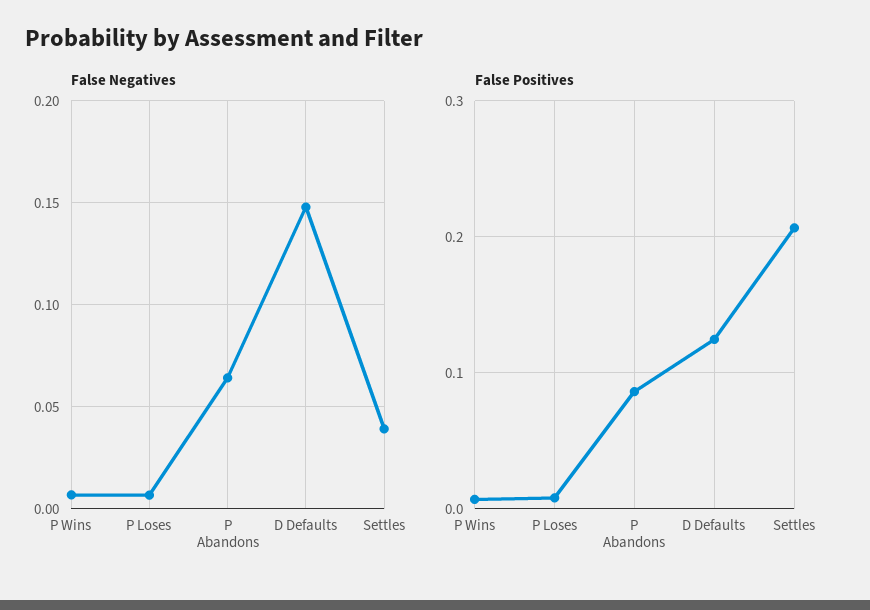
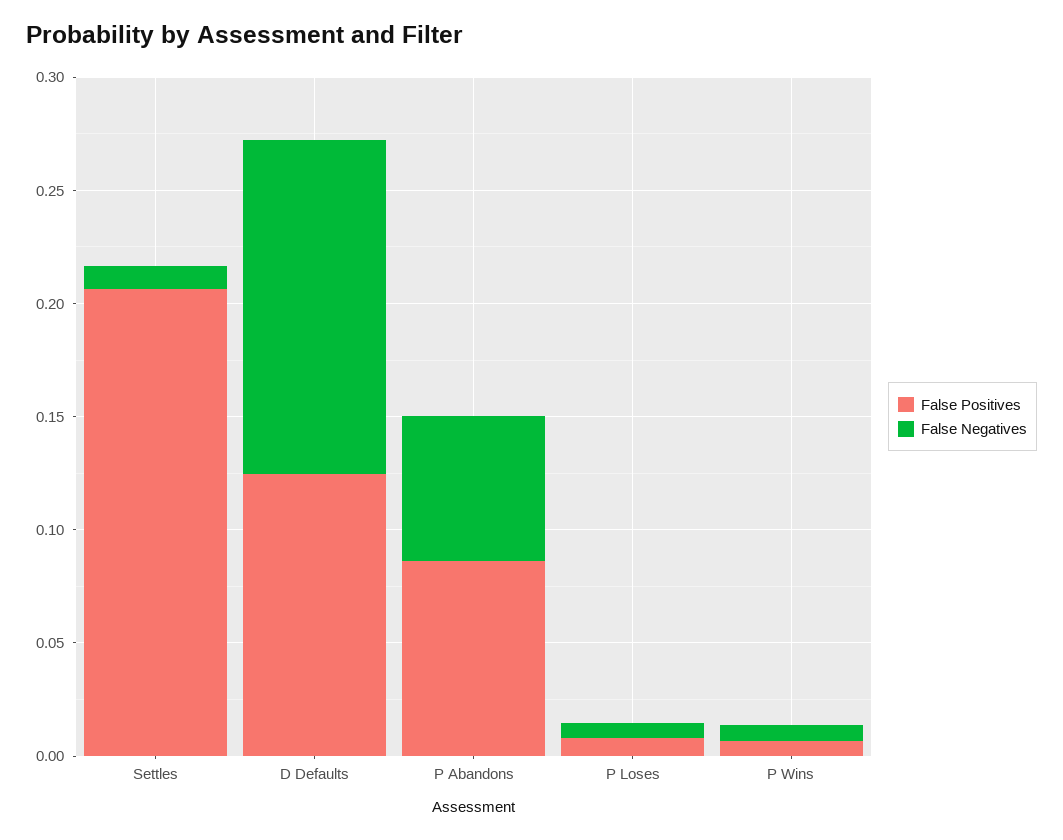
  {
    "False Negatives": {
      "P Wins": 0.005,
      "P Loses": 0.005,
      "P Abandons": 0.065,
      "D Defaults": 0.15,
-     "Settles": 0.04
+     "Settles": 0.01
    },
    "False Positives": {
      "P Wins": 0.01,
      "P Loses": 0.01,
      "P Abandons": 0.09,
      "D Defaults": 0.12,
      "Settles": 0.21
    }
  }

